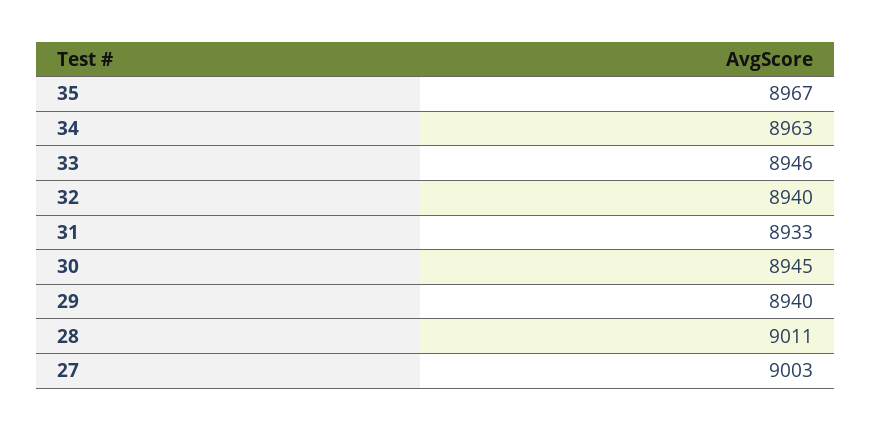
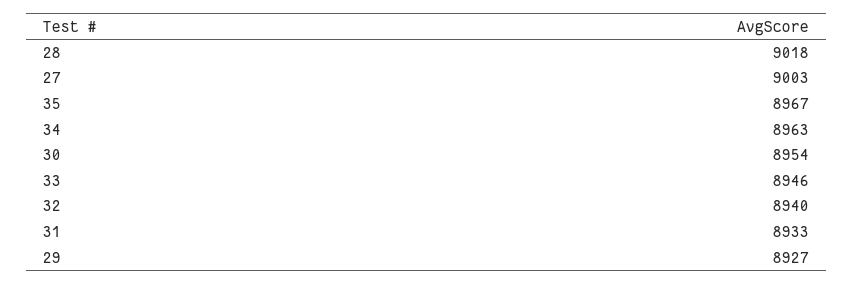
  {
    "35": 8967,
    "34": 8963,
    "33": 8946,
    "32": 8940,
    "31": 8933,
-   "30": 8945,
+   "30": 8954,
-   "29": 8940,
+   "29": 8927,
-   "28": 9011,
+   "28": 9018,
    "27": 9003
  }

